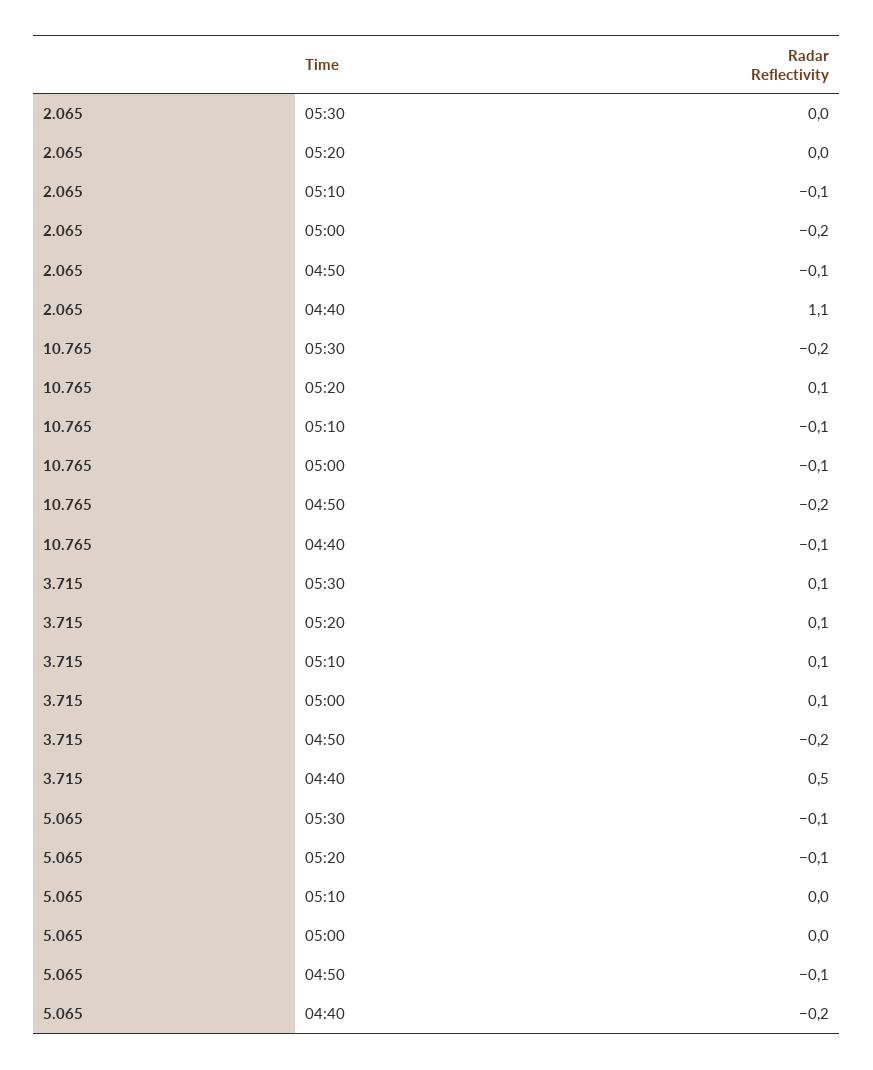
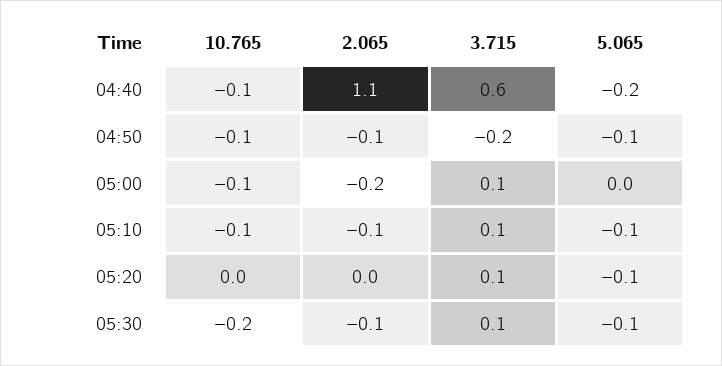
  {
    "2.065": {
-     "05:30": 0,
+     "05:30": -0.1,
      "05:20": 0,
      "05:10": -0.1,
      "05:00": -0.2,
      "04:50": -0.1,
      "04:40": 1.1
    },
    "10.765": {
      "05:30": -0.2,
-     "05:20": 0.1,
+     "05:20": 0,
      "05:10": -0.1,
      "05:00": -0.1,
-     "04:50": -0.2,
+     "04:50": -0.1,
      "04:40": -0.1
    },
    "3.715": {
      "05:30": 0.1,
      "05:20": 0.1,
      "05:10": 0.1,
      "05:00": 0.1,
      "04:50": -0.2,
-     "04:40": 0.5
+     "04:40": 0.6
    },
    "5.065": {
      "05:30": -0.1,
      "05:20": -0.1,
-     "05:10": 0,
+     "05:10": -0.1,
      "05:00": 0,
      "04:50": -0.1,
      "04:40": -0.2
    }
  }

